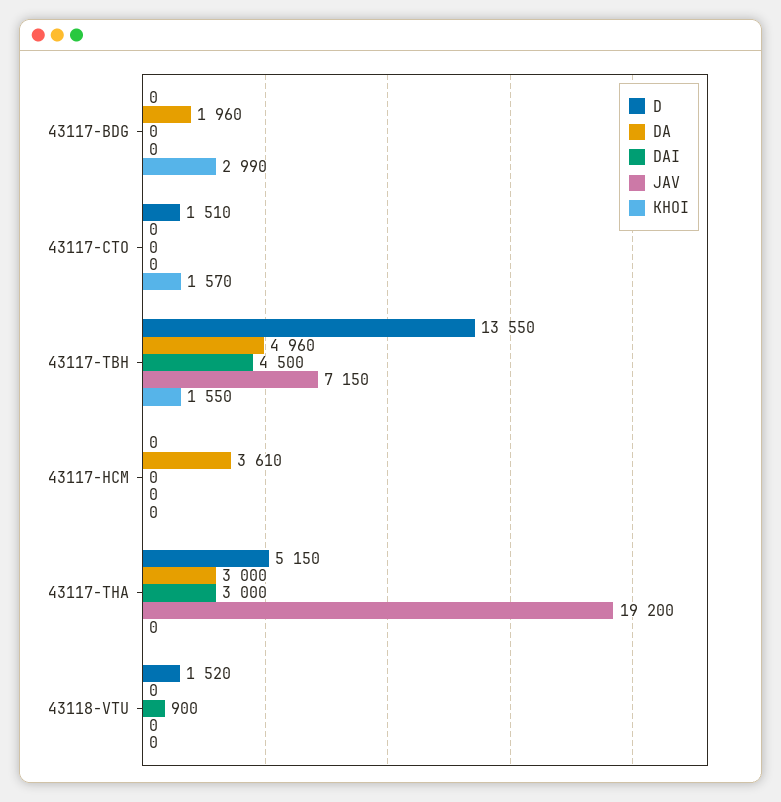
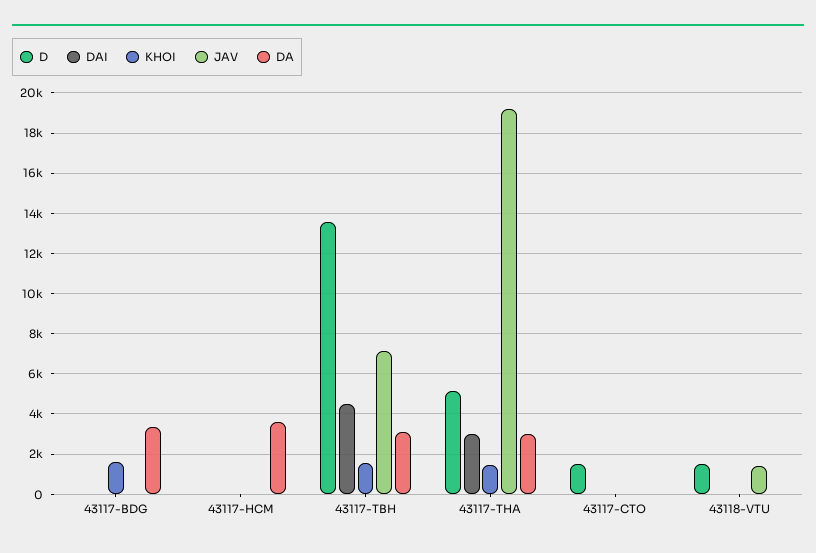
  {
    "D": {
      "43117-BDG": 0,
      "43117-CTO": 1510,
      "43117-TBH": 13550,
      "43117-HCM": 0,
      "43117-THA": 5150,
      "43118-VTU": 1520
    },
    "DA": {
-     "43117-BDG": 1960,
+     "43117-BDG": 3500,
      "43117-CTO": 0,
-     "43117-TBH": 4960,
+     "43117-TBH": 3000,
      "43117-HCM": 3610,
      "43117-THA": 3000,
      "43118-VTU": 0
    },
    "DAI": {
      "43117-BDG": 0,
      "43117-CTO": 0,
      "43117-TBH": 4500,
      "43117-HCM": 0,
      "43117-THA": 3000,
-     "43118-VTU": 900
+     "43118-VTU": 0
    },
    "JAV": {
      "43117-BDG": 0,
      "43117-CTO": 0,
      "43117-TBH": 7150,
      "43117-HCM": 0,
      "43117-THA": 19200,
-     "43118-VTU": 0
+     "43118-VTU": 1500
    },
    "KHOI": {
-     "43117-BDG": 2990,
+     "43117-BDG": 1500,
-     "43117-CTO": 1570,
+     "43117-CTO": 0,
      "43117-TBH": 1550,
      "43117-HCM": 0,
-     "43117-THA": 0,
+     "43117-THA": 1500,
      "43118-VTU": 0
    }
  }

